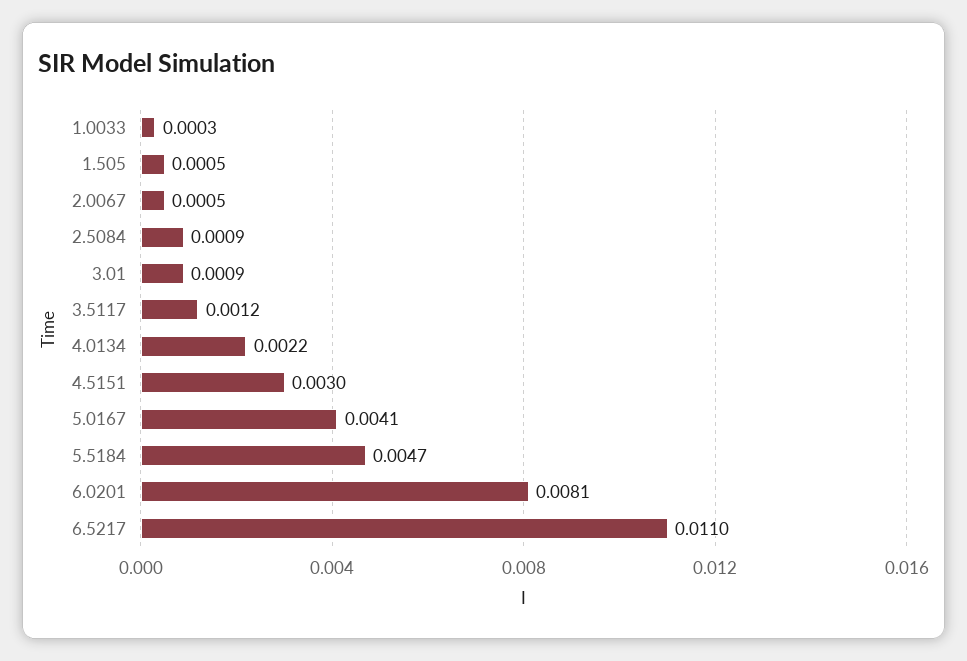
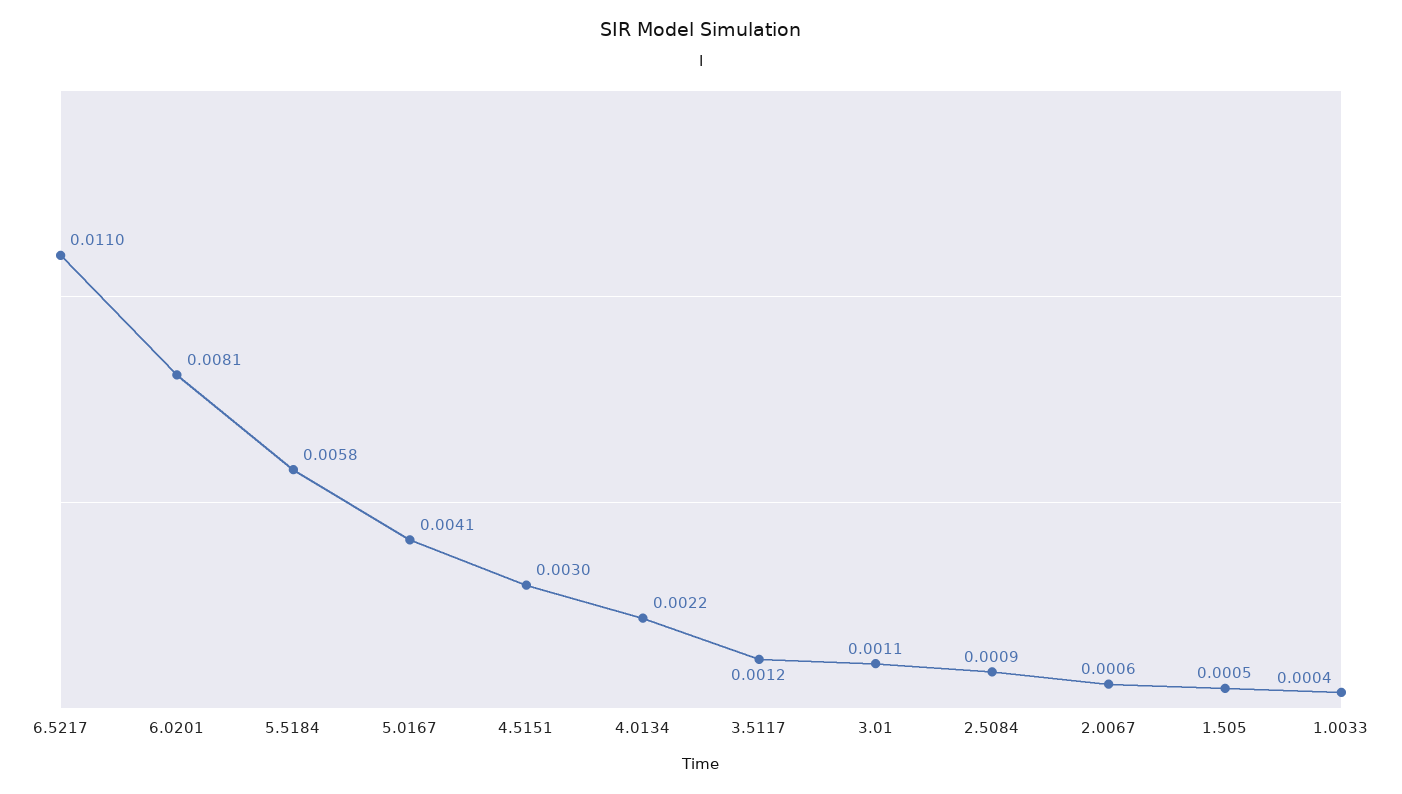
  {
-   "1.0033": 0.0003,
+   "1.0033": 0.0004,
    "1.505": 0.0005,
-   "2.0067": 0.0005,
+   "2.0067": 0.0006,
    "2.5084": 0.0009,
-   "3.01": 0.0009,
+   "3.01": 0.0011,
    "3.5117": 0.0012,
    "4.0134": 0.0022,
    "4.5151": 0.003,
    "5.0167": 0.0041,
-   "5.5184": 0.0047,
+   "5.5184": 0.0058,
    "6.0201": 0.0081,
    "6.5217": 0.011
  }

